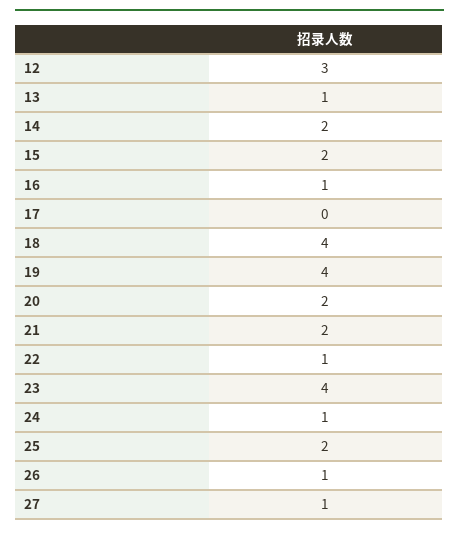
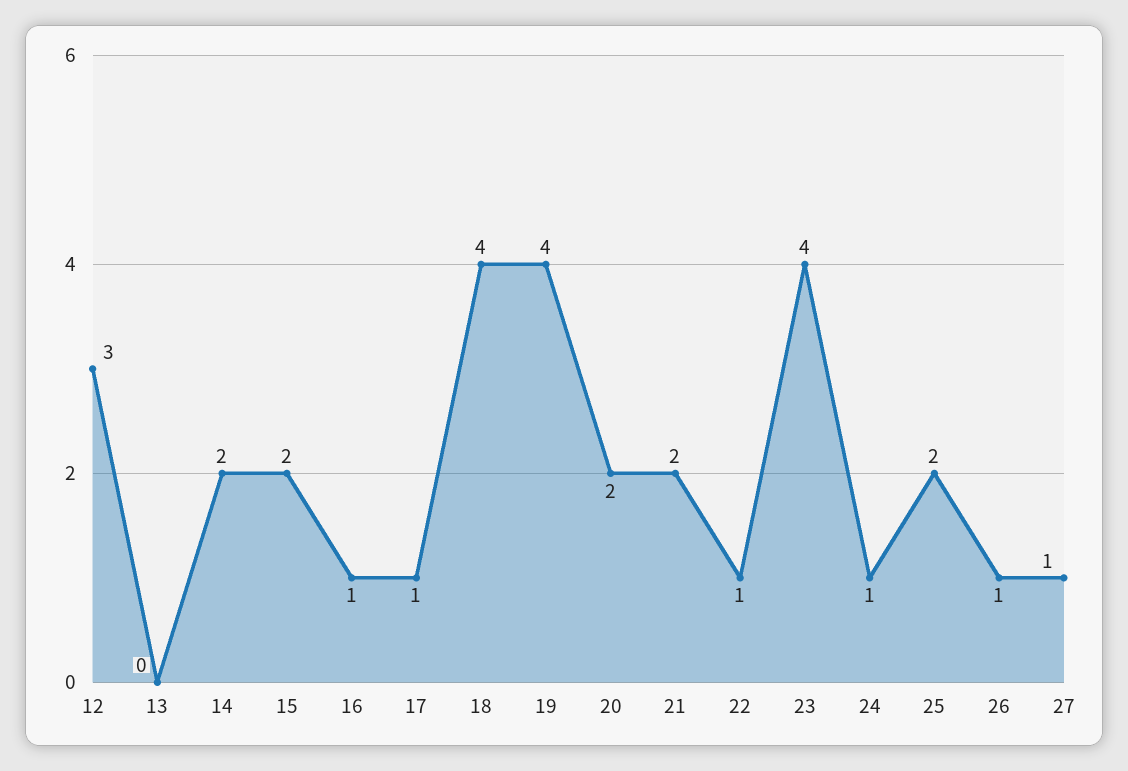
  {
    "12": 3,
-   "13": 1,
+   "13": 0,
    "14": 2,
    "15": 2,
    "16": 1,
-   "17": 0,
+   "17": 1,
    "18": 4,
    "19": 4,
    "20": 2,
    "21": 2,
    "22": 1,
    "23": 4,
    "24": 1,
    "25": 2,
    "26": 1,
    "27": 1
  }

